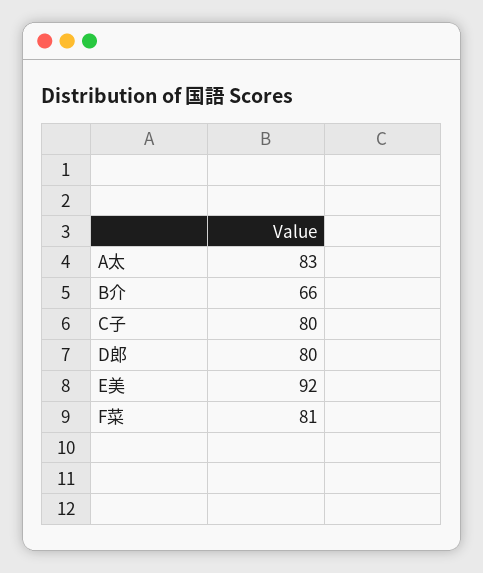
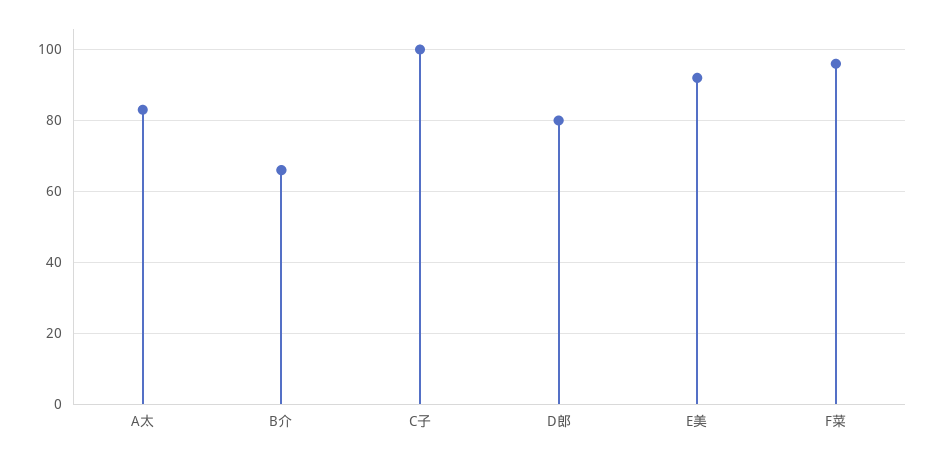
  {
    "A太": 83,
    "B介": 66,
-   "C子": 80,
+   "C子": 100,
    "D郎": 80,
    "E美": 92,
-   "F菜": 81
+   "F菜": 95
  }

